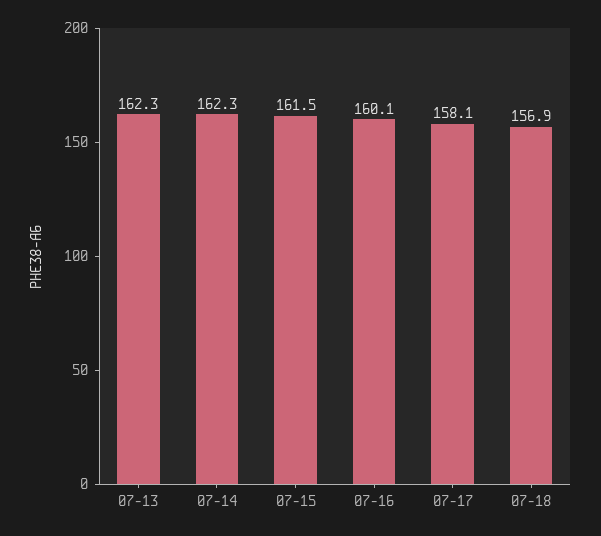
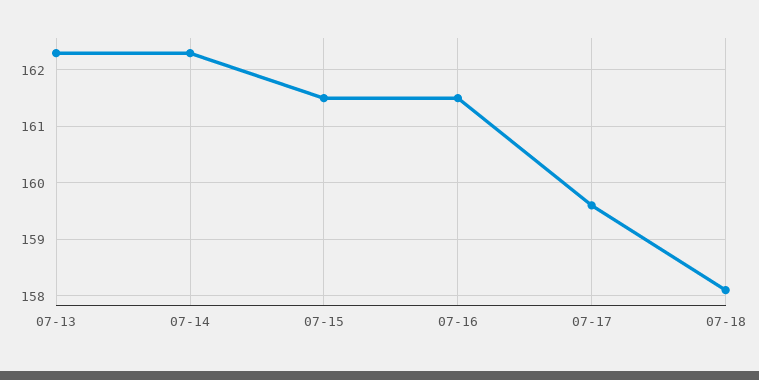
  {
    "07-13": 162.3,
    "07-14": 162.3,
    "07-15": 161.5,
-   "07-16": 160.1,
+   "07-16": 161.5,
-   "07-17": 158.1,
+   "07-17": 159.5,
-   "07-18": 156.9
+   "07-18": 158
  }

